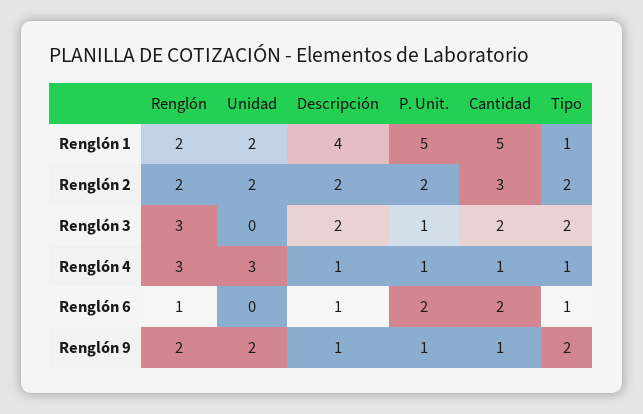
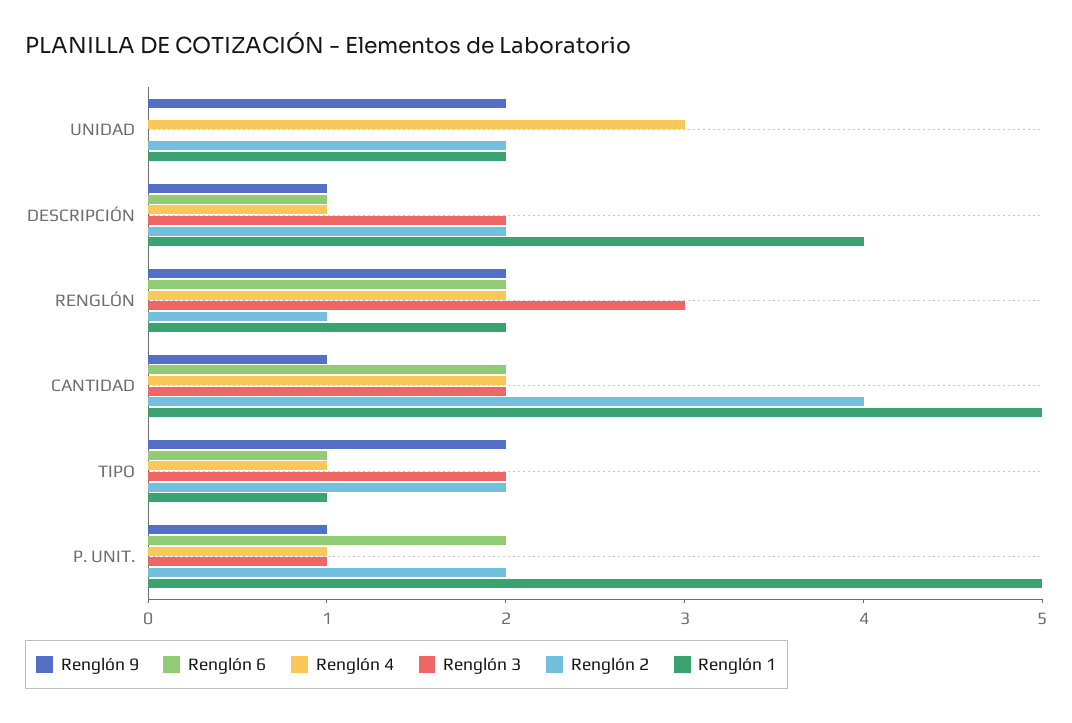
  {
    "Renglón 1": {
      "Renglón": 2,
      "Unidad": 2,
      "Descripción": 4,
      "P. Unit.": 5,
      "Cantidad": 5,
      "Tipo": 1
    },
    "Renglón 2": {
-     "Renglón": 2,
+     "Renglón": 1,
      "Unidad": 2,
      "Descripción": 2,
      "P. Unit.": 2,
-     "Cantidad": 3,
+     "Cantidad": 4,
      "Tipo": 2
    },
    "Renglón 3": {
      "Renglón": 3,
      "Unidad": 0,
      "Descripción": 2,
      "P. Unit.": 1,
      "Cantidad": 2,
      "Tipo": 2
    },
    "Renglón 4": {
-     "Renglón": 3,
+     "Renglón": 2,
      "Unidad": 3,
      "Descripción": 1,
      "P. Unit.": 1,
-     "Cantidad": 1,
+     "Cantidad": 2,
      "Tipo": 1
    },
    "Renglón 6": {
-     "Renglón": 1,
+     "Renglón": 2,
      "Unidad": 0,
      "Descripción": 1,
      "P. Unit.": 2,
      "Cantidad": 2,
      "Tipo": 1
    },
    "Renglón 9": {
      "Renglón": 2,
      "Unidad": 2,
      "Descripción": 1,
      "P. Unit.": 1,
      "Cantidad": 1,
      "Tipo": 2
    }
  }

